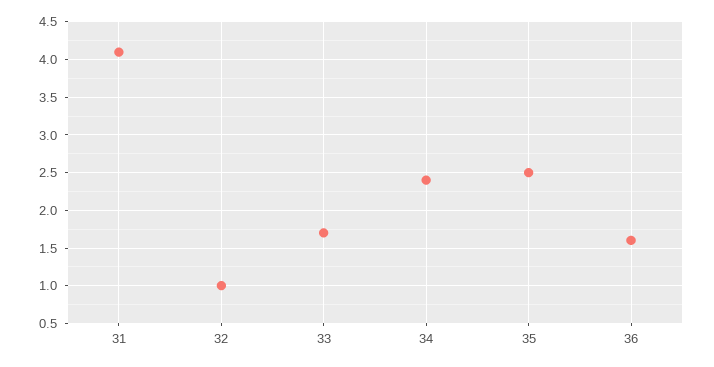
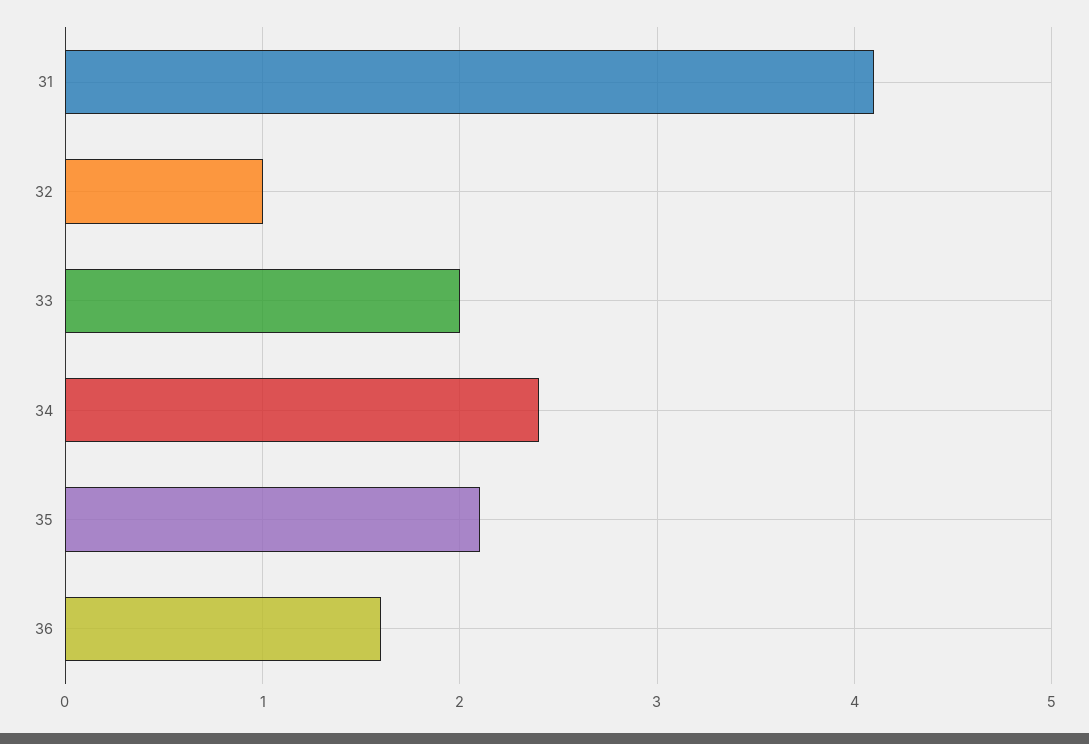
  {
    "31": 4.1,
    "32": 1,
-   "33": 1.7,
+   "33": 2,
    "34": 2.4,
-   "35": 2.5,
+   "35": 2.1,
    "36": 1.6
  }

